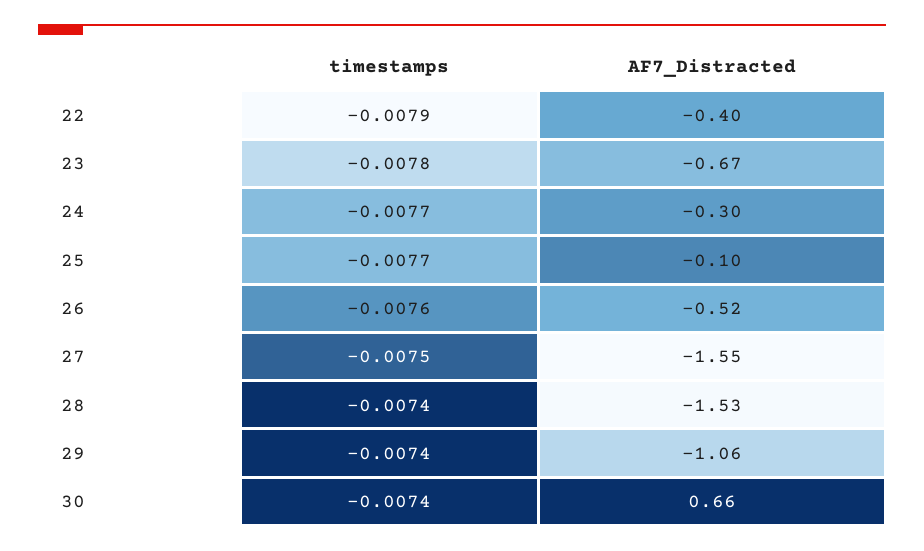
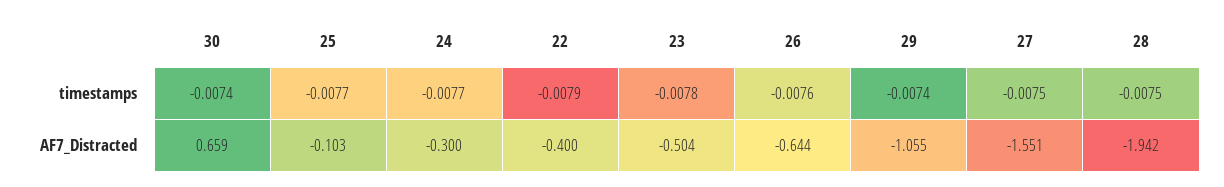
  {
    "timestamps": {
      "22": -0.0079,
      "23": -0.0078,
      "24": -0.0077,
      "25": -0.0077,
      "26": -0.0076,
      "27": -0.0075,
-     "28": -0.0074,
+     "28": -0.0075,
      "29": -0.0074,
      "30": -0.0074
    },
    "AF7_Distracted": {
      "22": -0.4,
-     "23": -0.67,
+     "23": -0.504,
      "24": -0.3,
      "25": -0.103,
-     "26": -0.52,
+     "26": -0.644,
      "27": -1.551,
-     "28": -1.53,
+     "28": -1.942,
      "29": -1.055,
      "30": 0.659
    }
  }

